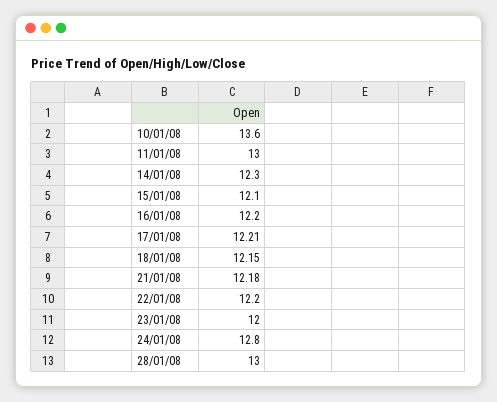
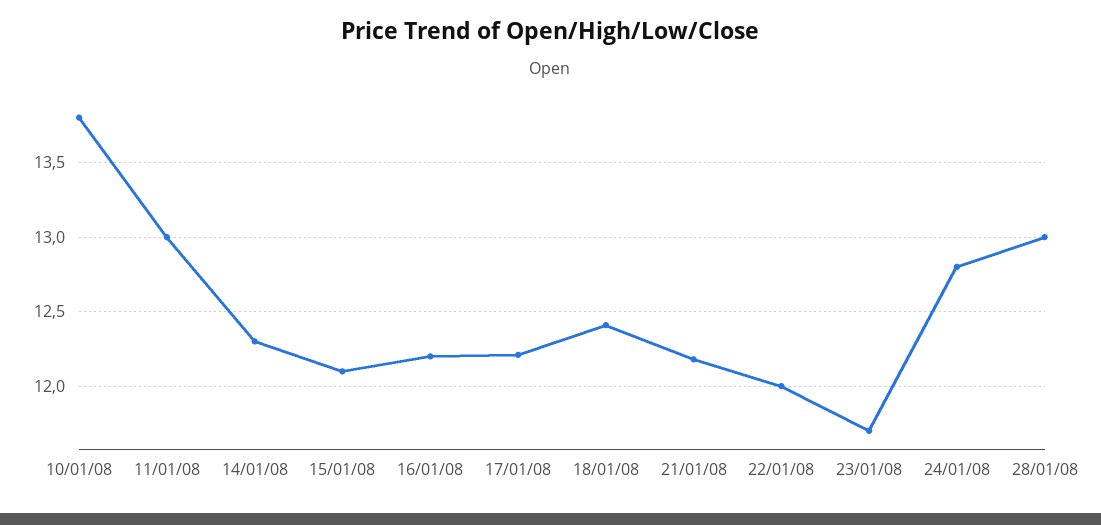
  {
-   "10/01/08": 13.6,
+   "10/01/08": 13.8,
    "11/01/08": 13,
    "14/01/08": 12.3,
    "15/01/08": 12.1,
    "16/01/08": 12.2,
    "17/01/08": 12.21,
-   "18/01/08": 12.15,
+   "18/01/08": 12.4,
    "21/01/08": 12.18,
-   "22/01/08": 12.2,
+   "22/01/08": 12,
-   "23/01/08": 12,
+   "23/01/08": 11.7,
    "24/01/08": 12.8,
    "28/01/08": 13
  }

